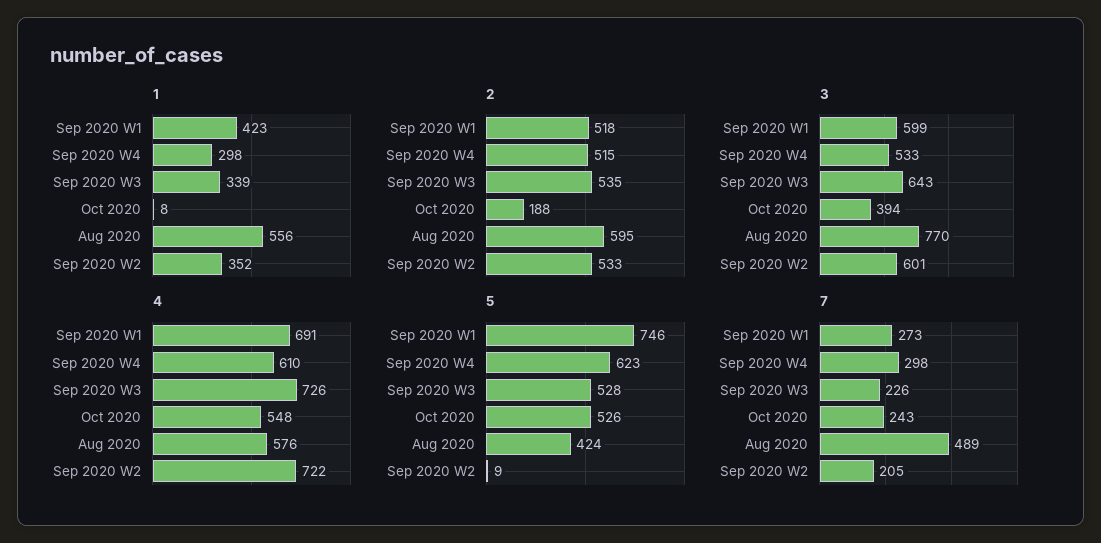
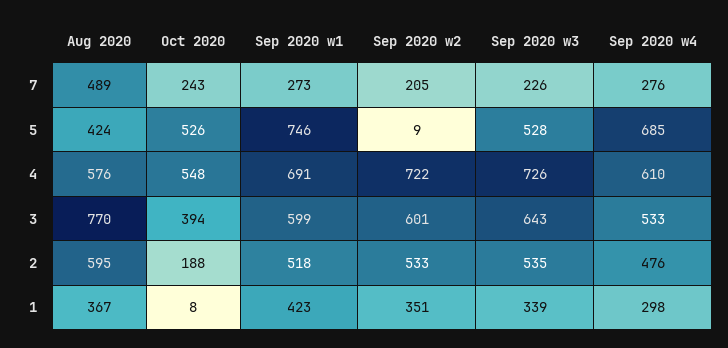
  {
    "1": {
      "Sep 2020 W1": 423,
      "Sep 2020 W4": 298,
      "Sep 2020 W3": 339,
      "Oct 2020": 8,
-     "Aug 2020": 556,
+     "Aug 2020": 367,
-     "Sep 2020 W2": 352
+     "Sep 2020 W2": 351
    },
    "2": {
      "Sep 2020 W1": 518,
-     "Sep 2020 W4": 515,
+     "Sep 2020 W4": 476,
      "Sep 2020 W3": 535,
      "Oct 2020": 188,
      "Aug 2020": 595,
      "Sep 2020 W2": 533
    },
    "3": {
      "Sep 2020 W1": 599,
      "Sep 2020 W4": 533,
      "Sep 2020 W3": 643,
      "Oct 2020": 394,
      "Aug 2020": 770,
      "Sep 2020 W2": 601
    },
    "4": {
      "Sep 2020 W1": 691,
      "Sep 2020 W4": 610,
      "Sep 2020 W3": 726,
      "Oct 2020": 548,
      "Aug 2020": 576,
      "Sep 2020 W2": 722
    },
    "5": {
      "Sep 2020 W1": 746,
-     "Sep 2020 W4": 623,
+     "Sep 2020 W4": 685,
      "Sep 2020 W3": 528,
      "Oct 2020": 526,
      "Aug 2020": 424,
      "Sep 2020 W2": 9
    },
    "7": {
      "Sep 2020 W1": 273,
-     "Sep 2020 W4": 298,
+     "Sep 2020 W4": 276,
      "Sep 2020 W3": 226,
      "Oct 2020": 243,
      "Aug 2020": 489,
      "Sep 2020 W2": 205
    }
  }

